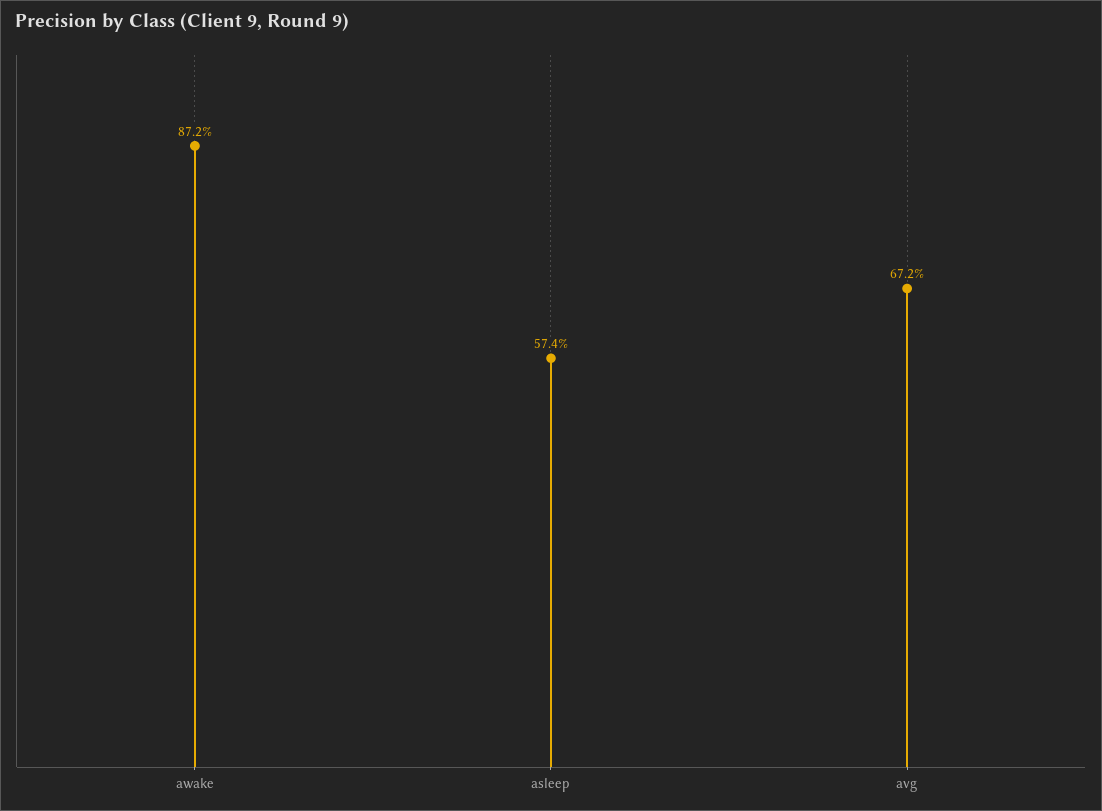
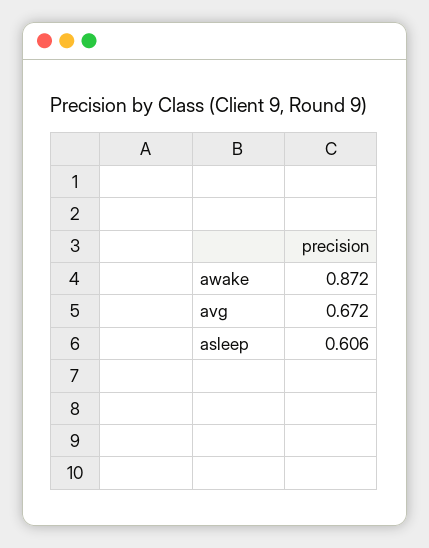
  {
    "awake": 0.872,
-   "asleep": 0.574,
+   "asleep": 0.606,
    "avg": 0.672
  }

